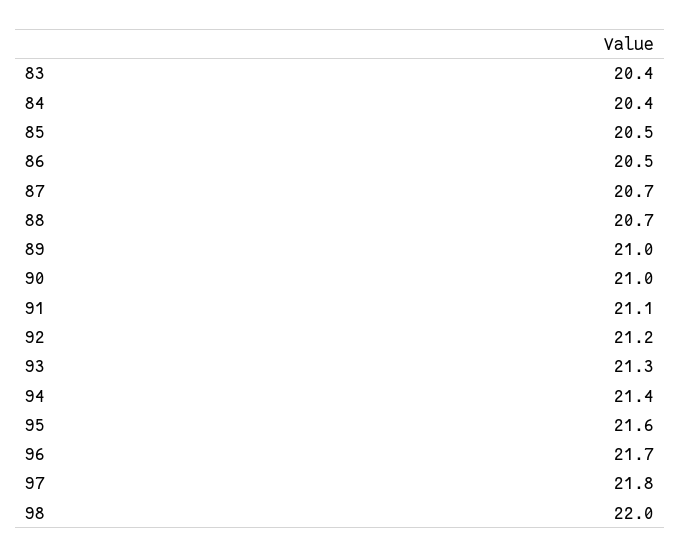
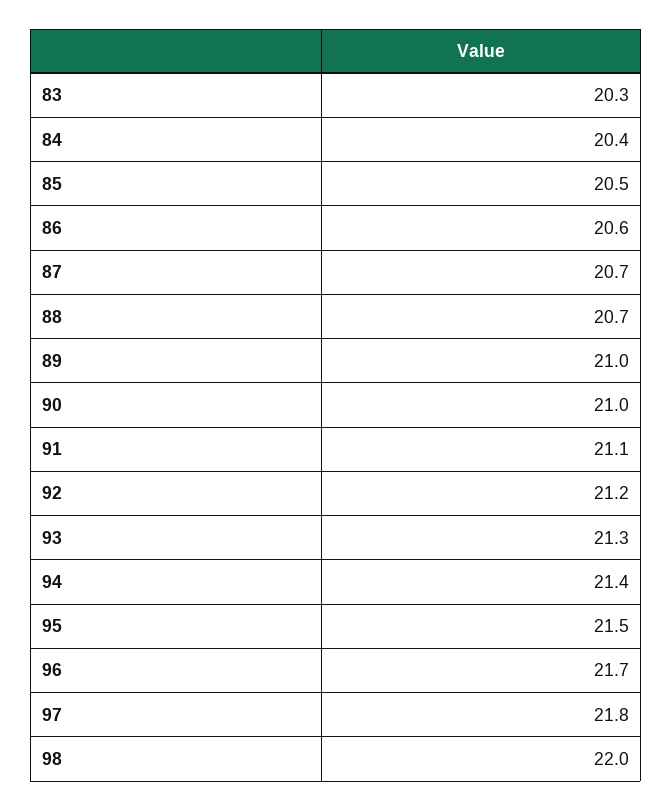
  {
-   "83": 20.4,
+   "83": 20.3,
    "84": 20.4,
    "85": 20.5,
-   "86": 20.5,
+   "86": 20.6,
    "87": 20.7,
    "88": 20.7,
    "89": 21,
    "90": 21,
    "91": 21.1,
    "92": 21.2,
    "93": 21.3,
    "94": 21.4,
-   "95": 21.6,
+   "95": 21.5,
    "96": 21.7,
    "97": 21.8,
    "98": 22
  }

